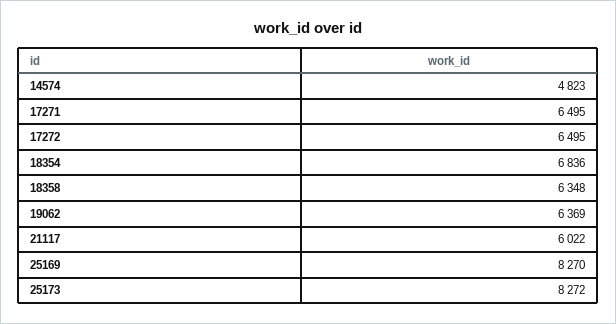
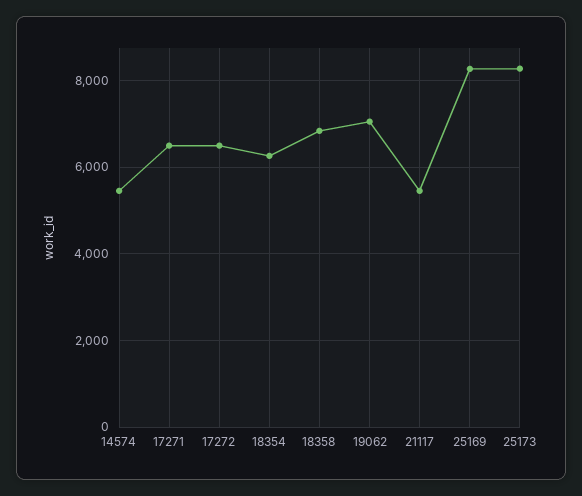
  {
-   "14574": 4823,
+   "14574": 5400,
    "17271": 6495,
    "17272": 6495,
-   "18354": 6836,
+   "18354": 6200,
-   "18358": 6348,
+   "18358": 6800,
-   "19062": 6369,
+   "19062": 7000,
-   "21117": 6022,
+   "21117": 5400,
    "25169": 8270,
    "25173": 8272
  }

